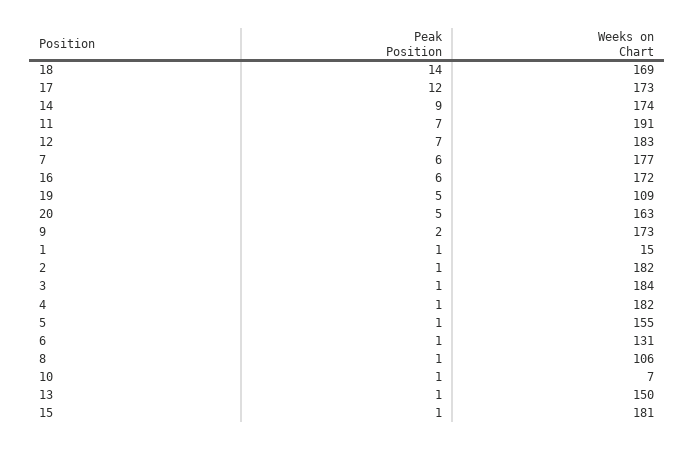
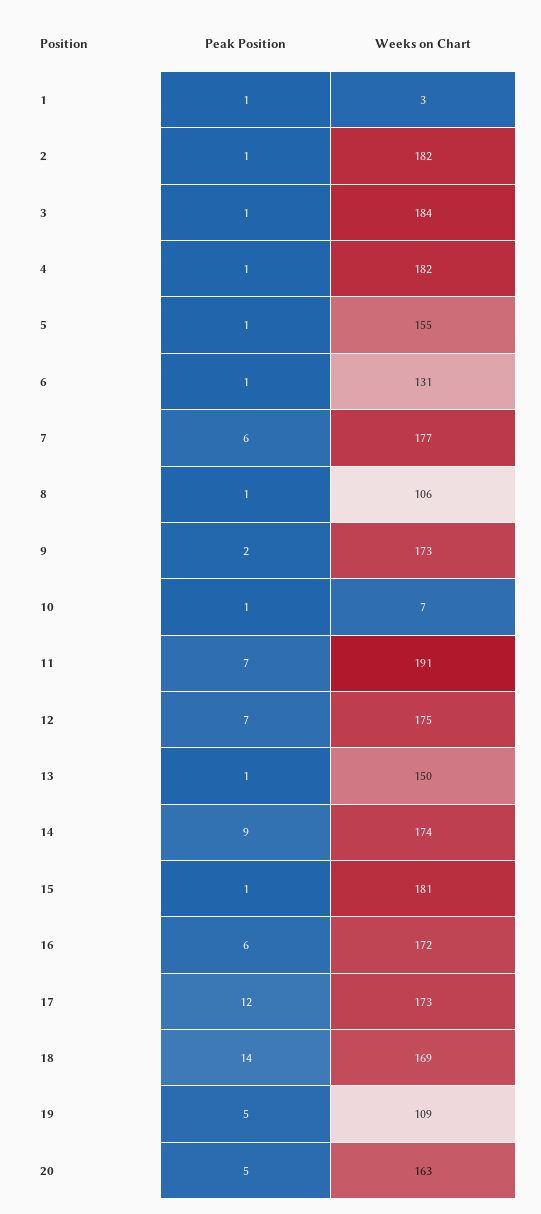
  {
    "Peak Position": {
      "18": 14,
      "17": 12,
      "14": 9,
      "11": 7,
      "12": 7,
      "7": 6,
      "16": 6,
      "19": 5,
      "20": 5,
      "9": 2,
      "1": 1,
      "2": 1,
      "3": 1,
      "4": 1,
      "5": 1,
      "6": 1,
      "8": 1,
      "10": 1,
      "13": 1,
      "15": 1
    },
    "Weeks on Chart": {
      "18": 169,
      "17": 173,
      "14": 174,
      "11": 191,
-     "12": 183,
+     "12": 175,
      "7": 177,
      "16": 172,
      "19": 109,
      "20": 163,
      "9": 173,
-     "1": 15,
+     "1": 3,
      "2": 182,
      "3": 184,
      "4": 182,
      "5": 155,
      "6": 131,
      "8": 106,
      "10": 7,
      "13": 150,
      "15": 181
    }
  }

